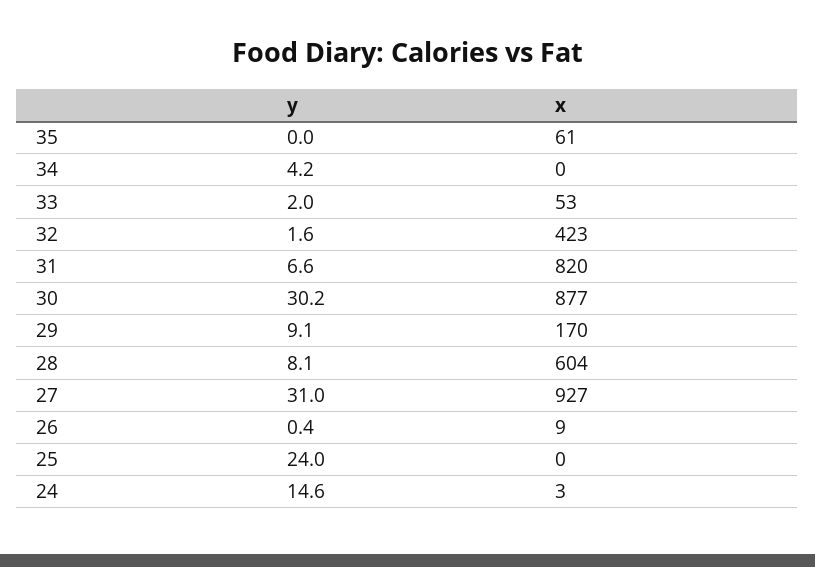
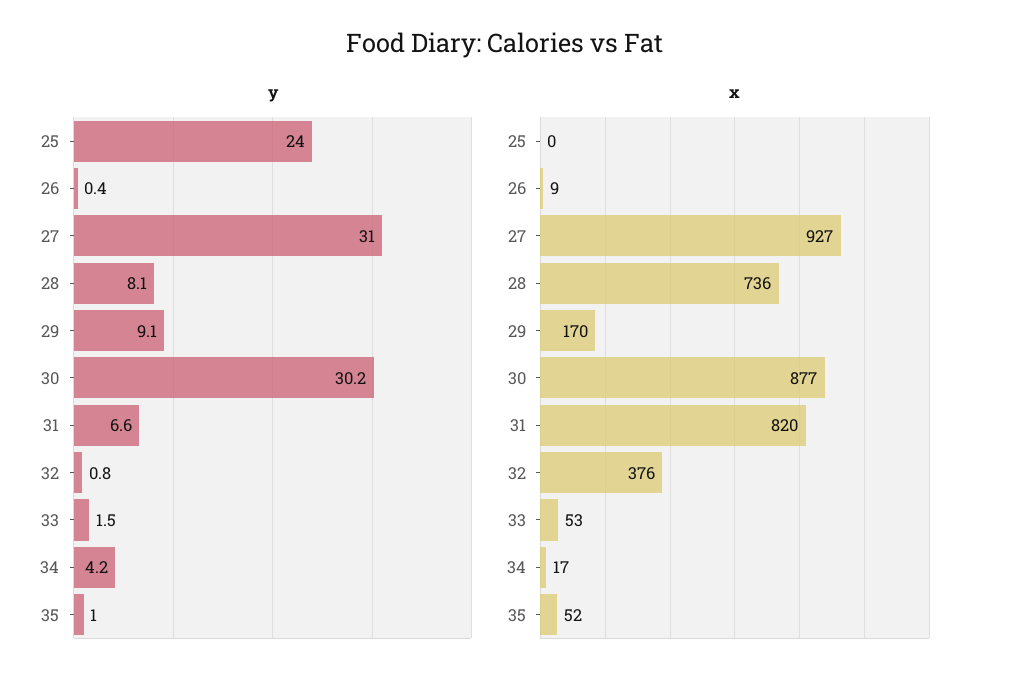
  {
    "y": {
-     "35": 0,
+     "35": 1,
      "34": 4.2,
-     "33": 2,
+     "33": 1.5,
-     "32": 1.6,
+     "32": 0.8,
      "31": 6.6,
      "30": 30.2,
      "29": 9.1,
      "28": 8.1,
      "27": 31,
      "26": 0.4,
-     "25": 24,
+     "25": 24
-     "24": 14.6
    },
    "x": {
-     "35": 61,
+     "35": 52,
-     "34": 0,
+     "34": 17,
      "33": 53,
-     "32": 423,
+     "32": 376,
      "31": 820,
      "30": 877,
      "29": 170,
-     "28": 604,
+     "28": 736,
      "27": 927,
      "26": 9,
-     "25": 0,
+     "25": 0
-     "24": 3
    }
  }

